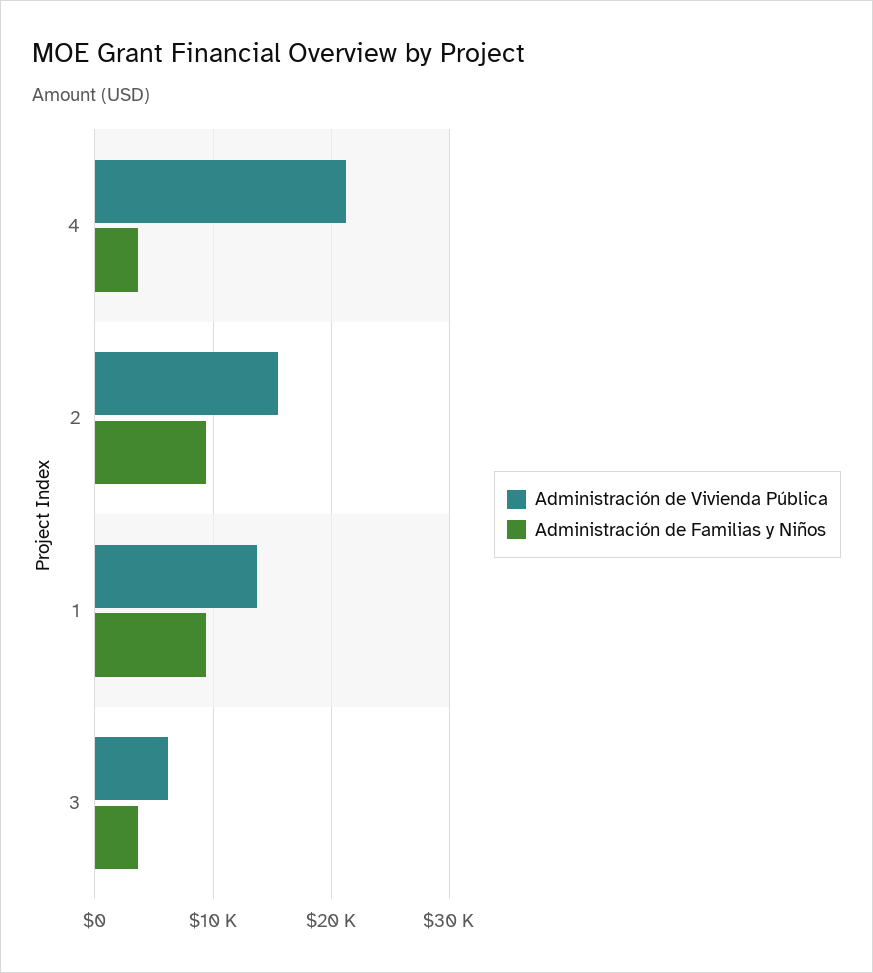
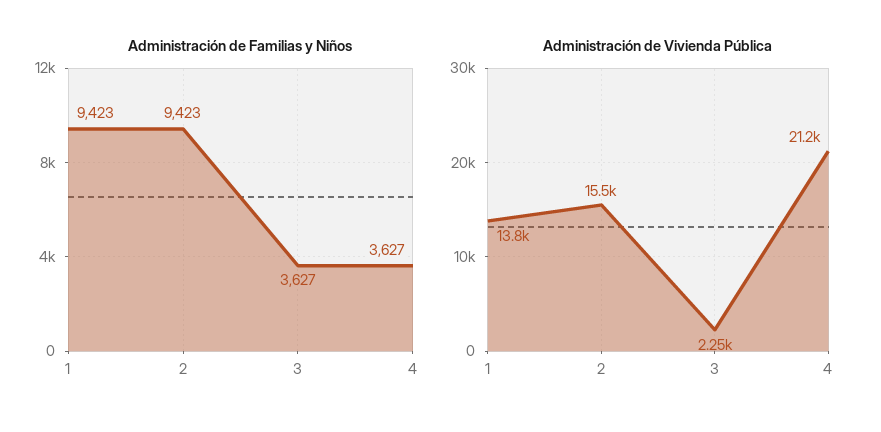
  {
    "Administración de Vivienda Pública": {
      "4": 21200,
      "2": 15500,
      "1": 13800,
-     "3": 6000
+     "3": 2250
    },
    "Administración de Familias y Niños": {
      "4": 3627,
      "2": 9423,
      "1": 9423,
      "3": 3627
    }
  }

